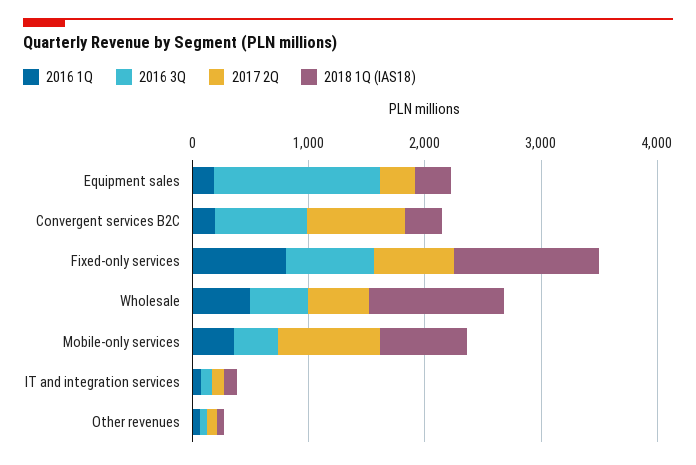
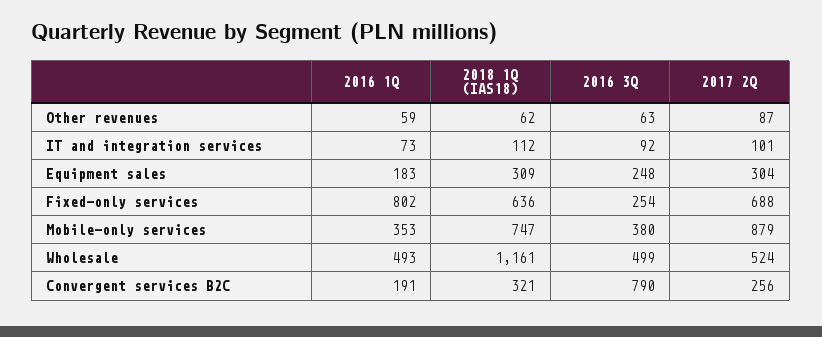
  {
    "2016 1Q": {
      "Equipment sales": 183,
      "Convergent services B2C": 191,
      "Fixed-only services": 802,
      "Wholesale": 493,
      "Mobile-only services": 353,
      "IT and integration services": 73,
      "Other revenues": 59
    },
    "2016 3Q": {
-     "Equipment sales": 1400,
+     "Equipment sales": 248,
      "Convergent services B2C": 790,
-     "Fixed-only services": 800,
+     "Fixed-only services": 254,
      "Wholesale": 499,
      "Mobile-only services": 380,
      "IT and integration services": 92,
      "Other revenues": 63
    },
    "2017 2Q": {
      "Equipment sales": 304,
-     "Convergent services B2C": 800,
+     "Convergent services B2C": 256,
      "Fixed-only services": 688,
      "Wholesale": 524,
      "Mobile-only services": 879,
      "IT and integration services": 101,
      "Other revenues": 87
    },
    "2018 1Q (IAS18)": {
      "Equipment sales": 309,
      "Convergent services B2C": 321,
-     "Fixed-only services": 1200,
+     "Fixed-only services": 636,
      "Wholesale": 1161,
      "Mobile-only services": 747,
      "IT and integration services": 112,
      "Other revenues": 62
    }
  }

